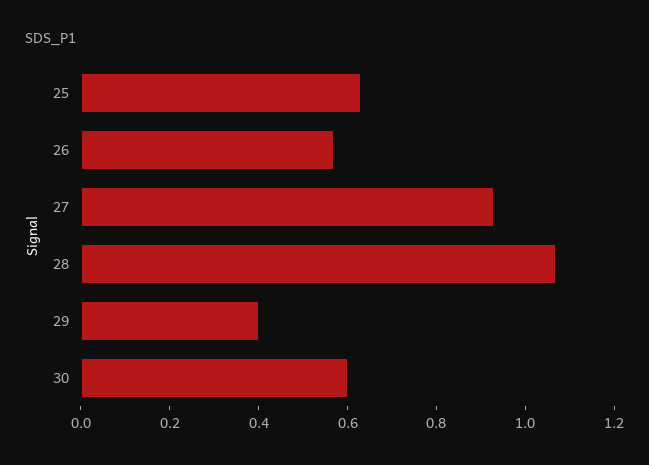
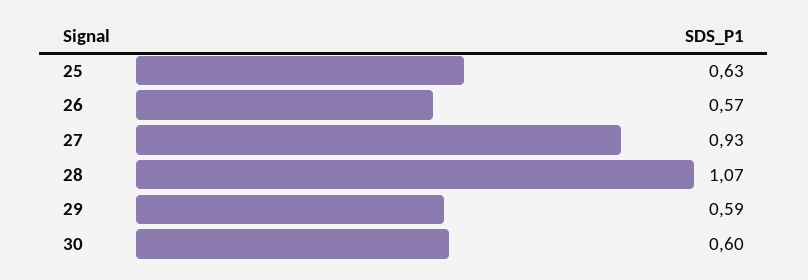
  {
    "25": 0.63,
    "26": 0.57,
    "27": 0.93,
    "28": 1.07,
-   "29": 0.4,
+   "29": 0.59,
    "30": 0.6
  }

